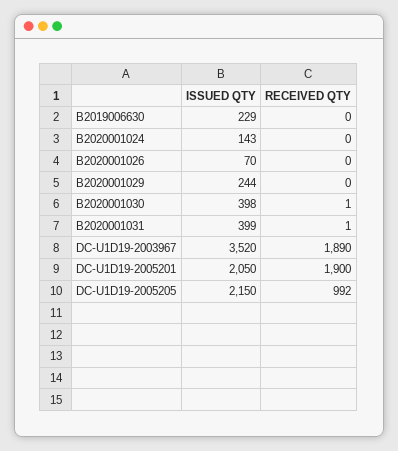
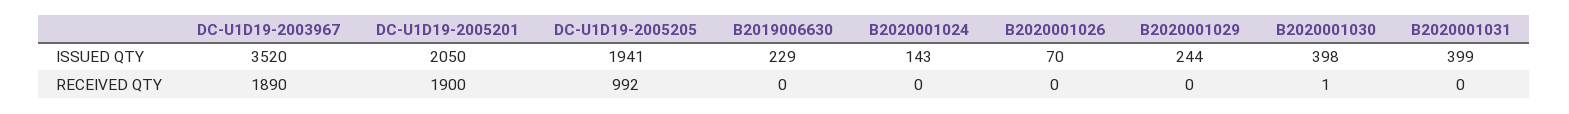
  {
    "ISSUED QTY": {
      "B2019006630": 229,
      "B2020001024": 143,
      "B2020001026": 70,
      "B2020001029": 244,
      "B2020001030": 398,
      "B2020001031": 399,
      "DC-U1D19-2003967": 3520,
      "DC-U1D19-2005201": 2050,
-     "DC-U1D19-2005205": 2150
+     "DC-U1D19-2005205": 1941
    },
    "RECEIVED QTY": {
      "B2019006630": 0,
      "B2020001024": 0,
      "B2020001026": 0,
      "B2020001029": 0,
      "B2020001030": 1,
-     "B2020001031": 1,
+     "B2020001031": 0,
      "DC-U1D19-2003967": 1890,
      "DC-U1D19-2005201": 1900,
      "DC-U1D19-2005205": 992
    }
  }

